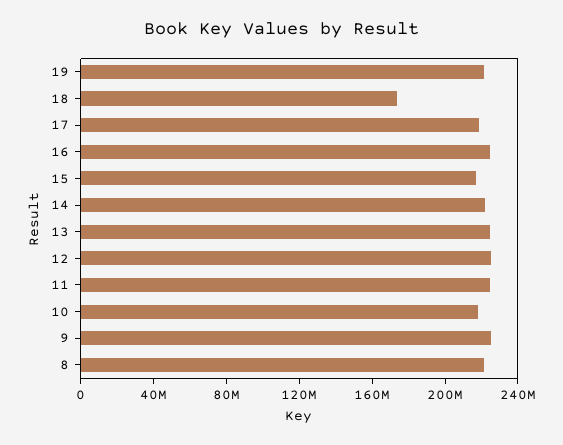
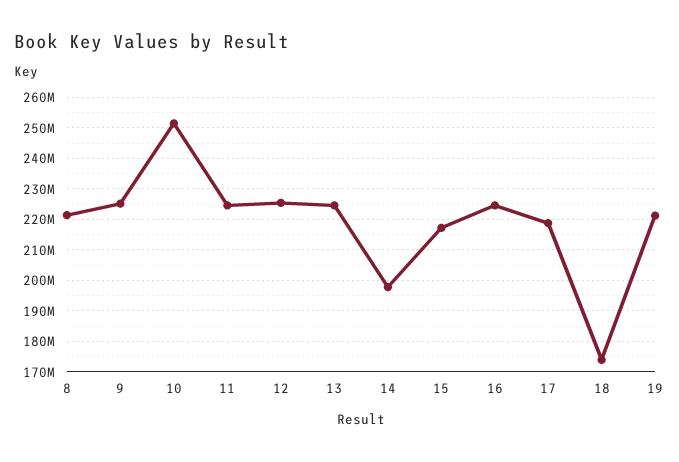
  {
    "19": 222000000,
    "18": 174000000,
    "17": 218000000,
    "16": 224000000,
    "15": 218000000,
-   "14": 220000000,
+   "14": 198000000,
    "13": 224000000,
    "12": 226000000,
    "11": 224000000,
-   "10": 220000000,
+   "10": 252000000,
    "9": 226000000,
    "8": 222000000
  }

